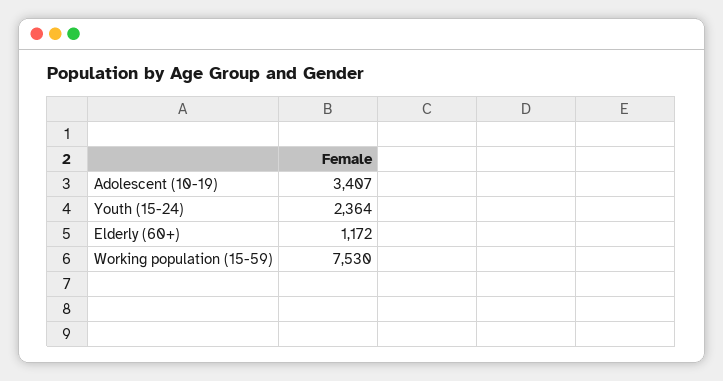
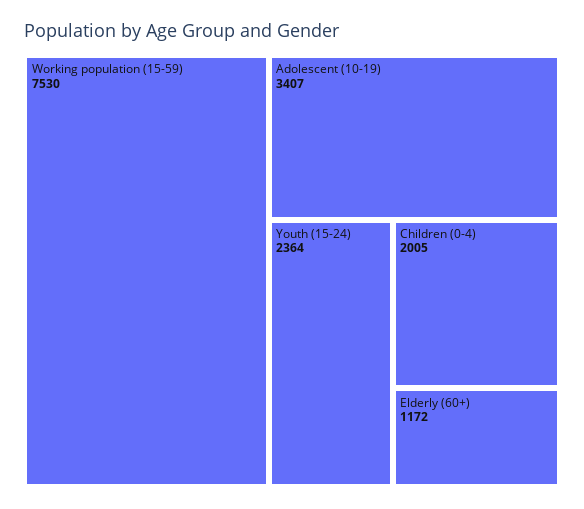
  {
    "Adolescent (10-19)": 3407,
    "Youth (15-24)": 2364,
    "Elderly (60+)": 1172,
-   "Working population (15-59)": 7530
+   "Working population (15-59)": 7530,
+   "Children (0-4)": 2005
  }

